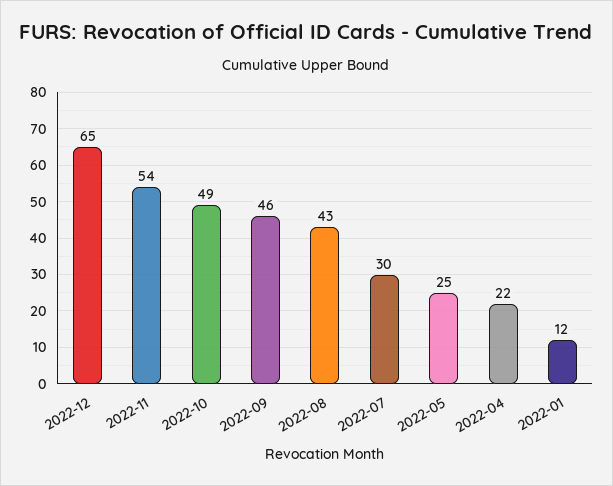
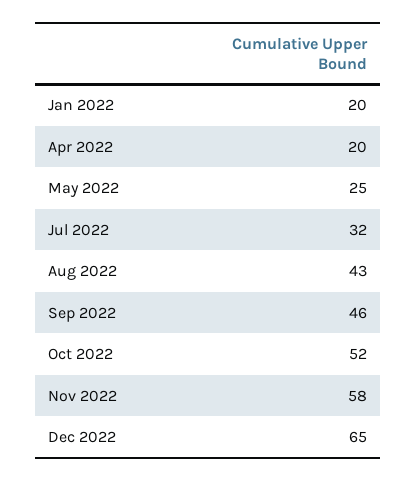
  {
    "2022-12": 65,
-   "2022-11": 54,
+   "2022-11": 58,
-   "2022-10": 49,
+   "2022-10": 52,
    "2022-09": 46,
    "2022-08": 43,
-   "2022-07": 30,
+   "2022-07": 32,
    "2022-05": 25,
-   "2022-04": 22,
+   "2022-04": 20,
-   "2022-01": 12
+   "2022-01": 20
  }

